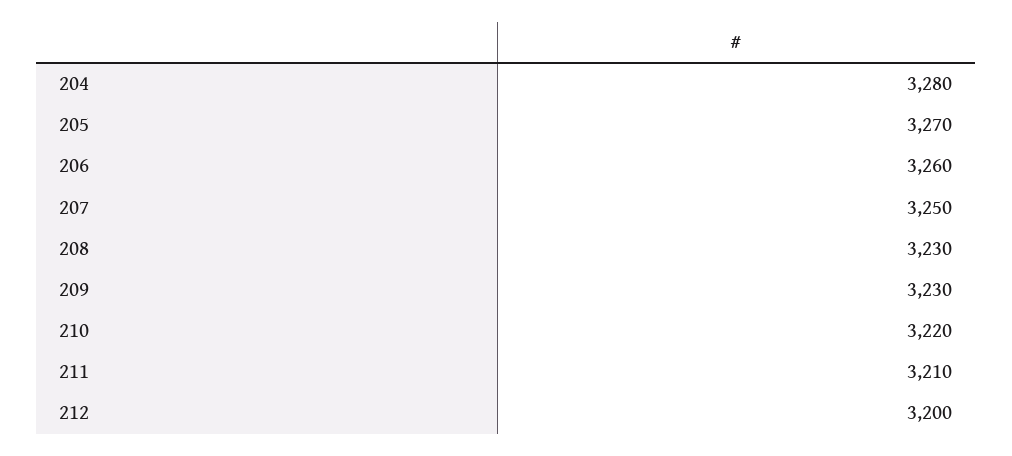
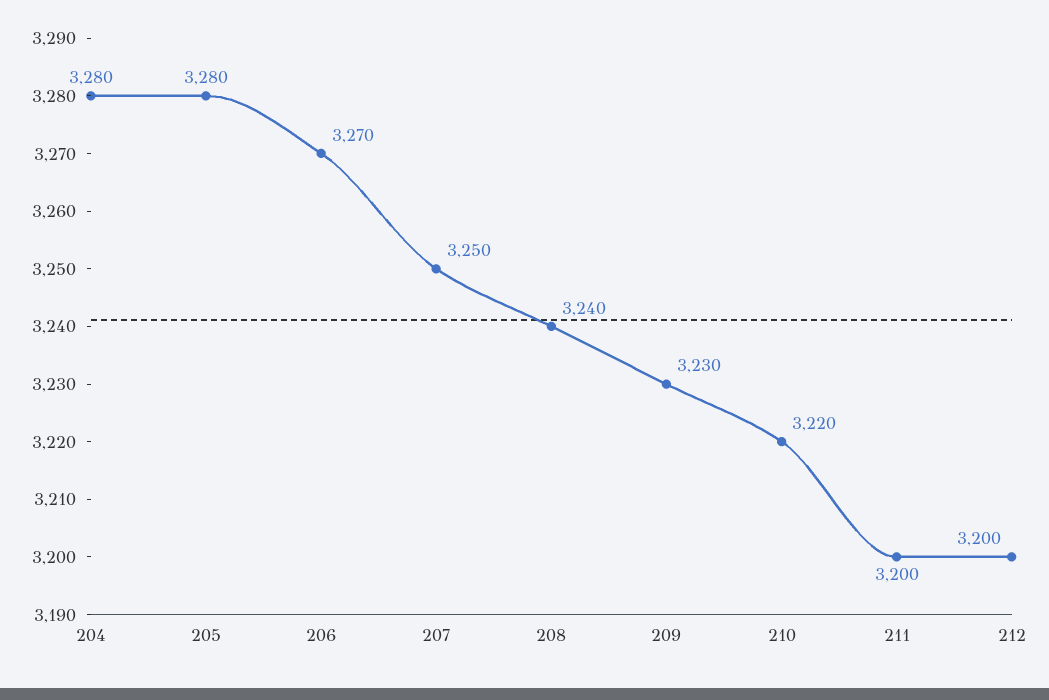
  {
    "204": 3280,
-   "205": 3270,
+   "205": 3280,
-   "206": 3260,
+   "206": 3270,
    "207": 3250,
-   "208": 3230,
+   "208": 3240,
    "209": 3230,
    "210": 3220,
-   "211": 3210,
+   "211": 3200,
    "212": 3200
  }

